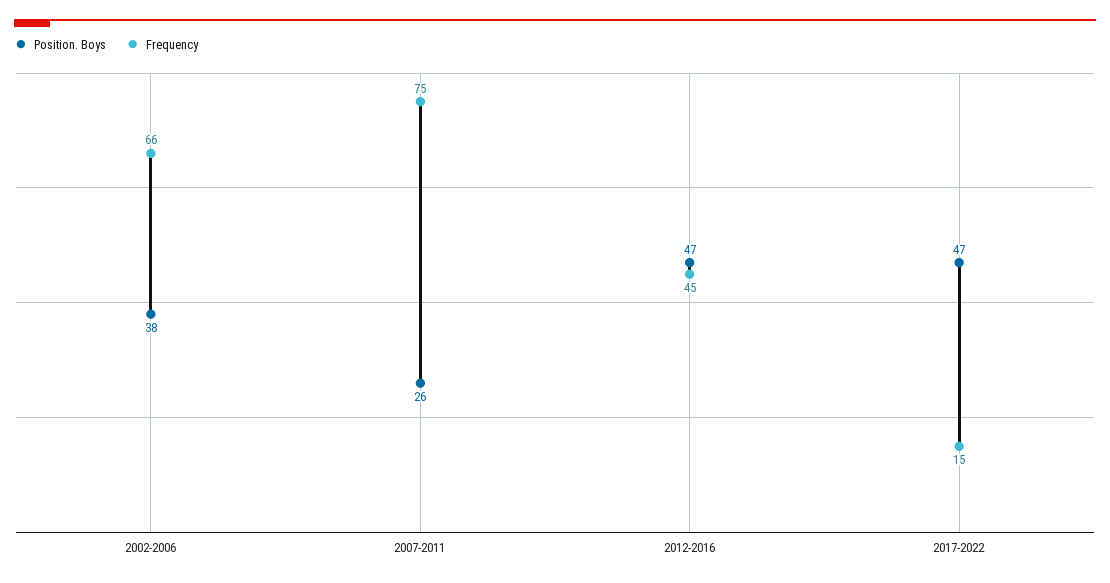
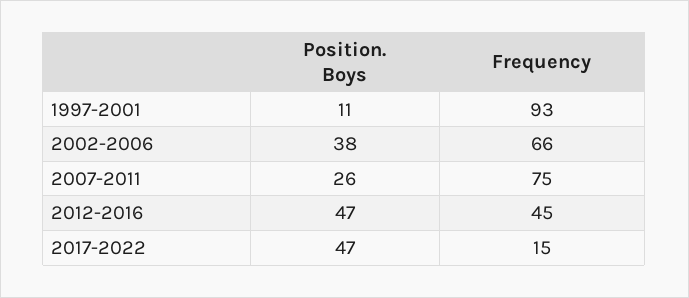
  {
    "Position. Boys": {
      "2002-2006": 38,
      "2007-2011": 26,
      "2012-2016": 47,
-     "2017-2022": 47
+     "2017-2022": 47,
+     "1997-2001": 11
    },
    "Frequency": {
      "2002-2006": 66,
      "2007-2011": 75,
      "2012-2016": 45,
-     "2017-2022": 15
+     "2017-2022": 15,
+     "1997-2001": 93
    }
  }

